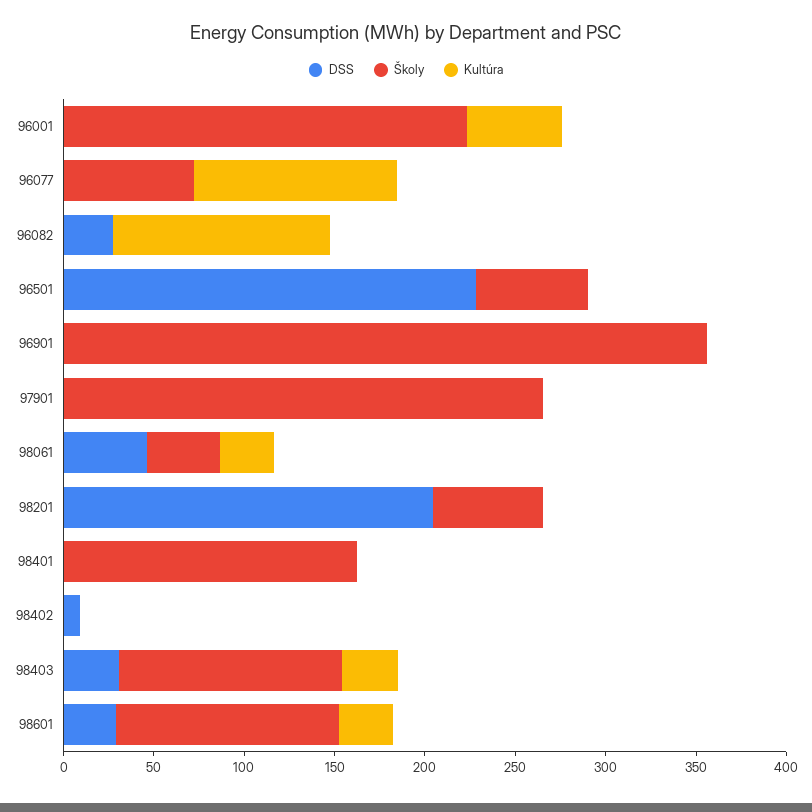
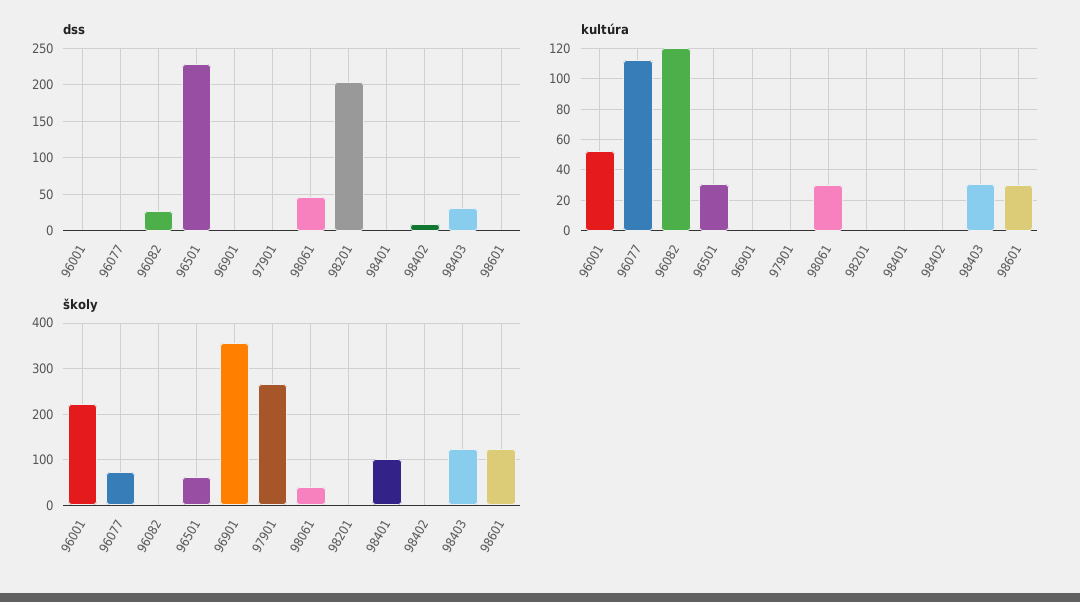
  {
    "DSS": {
      "96001": 0,
      "96077": 0,
      "96082": 30,
      "96501": 230,
      "96901": 0,
      "97901": 0,
      "98061": 50,
      "98201": 200,
      "98401": 0,
      "98402": 10,
      "98403": 30,
-     "98601": 30
+     "98601": 0
    },
    "Školy": {
      "96001": 220,
      "96077": 70,
      "96082": 0,
      "96501": 60,
      "96901": 360,
      "97901": 270,
      "98061": 40,
-     "98201": 60,
+     "98201": 0,
-     "98401": 160,
+     "98401": 100,
      "98402": 0,
      "98403": 120,
      "98601": 120
    },
    "Kultúra": {
      "96001": 55,
      "96077": 110,
      "96082": 120,
-     "96501": 0,
+     "96501": 30,
      "96901": 0,
      "97901": 0,
      "98061": 30,
      "98201": 0,
      "98401": 0,
      "98402": 0,
      "98403": 30,
      "98601": 30
    }
  }

